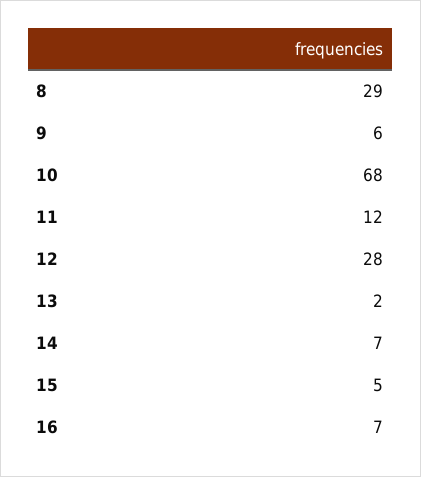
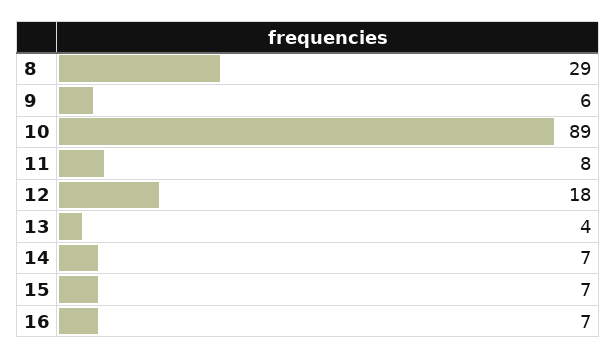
  {
    "8": 29,
    "9": 6,
-   "10": 68,
+   "10": 89,
-   "11": 12,
+   "11": 8,
-   "12": 28,
+   "12": 18,
-   "13": 2,
+   "13": 4,
    "14": 7,
-   "15": 5,
+   "15": 7,
    "16": 7
  }

